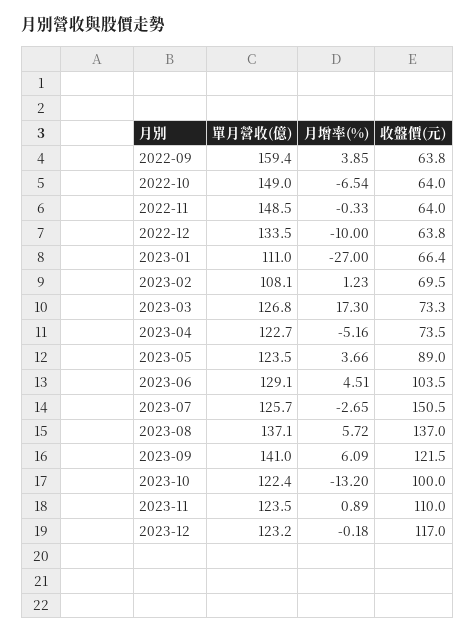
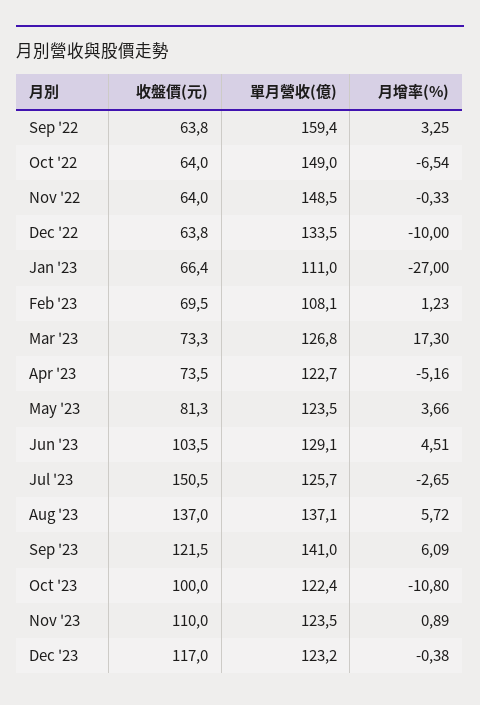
  {
    "單月營收(億)": {
      "2022-09": 159.4,
      "2022-10": 149,
      "2022-11": 148.5,
      "2022-12": 133.5,
      "2023-01": 111,
      "2023-02": 108.1,
      "2023-03": 126.8,
      "2023-04": 122.7,
      "2023-05": 123.5,
      "2023-06": 129.1,
      "2023-07": 125.7,
      "2023-08": 137.1,
      "2023-09": 141,
      "2023-10": 122.4,
      "2023-11": 123.5,
      "2023-12": 123.2
    },
    "月增率(%)": {
-     "2022-09": 3.85,
+     "2022-09": 3.25,
      "2022-10": -6.54,
      "2022-11": -0.33,
      "2022-12": -10,
      "2023-01": -27,
      "2023-02": 1.23,
      "2023-03": 17.3,
      "2023-04": -5.16,
      "2023-05": 3.66,
      "2023-06": 4.51,
      "2023-07": -2.65,
      "2023-08": 5.72,
      "2023-09": 6.09,
-     "2023-10": -13.2,
+     "2023-10": -10.8,
      "2023-11": 0.89,
-     "2023-12": -0.18
+     "2023-12": -0.38
    },
    "收盤價(元)": {
      "2022-09": 63.8,
      "2022-10": 64,
      "2022-11": 64,
      "2022-12": 63.8,
      "2023-01": 66.4,
      "2023-02": 69.5,
      "2023-03": 73.3,
      "2023-04": 73.5,
-     "2023-05": 89,
+     "2023-05": 81.3,
      "2023-06": 103.5,
      "2023-07": 150.5,
      "2023-08": 137,
      "2023-09": 121.5,
      "2023-10": 100,
      "2023-11": 110,
      "2023-12": 117
    }
  }

